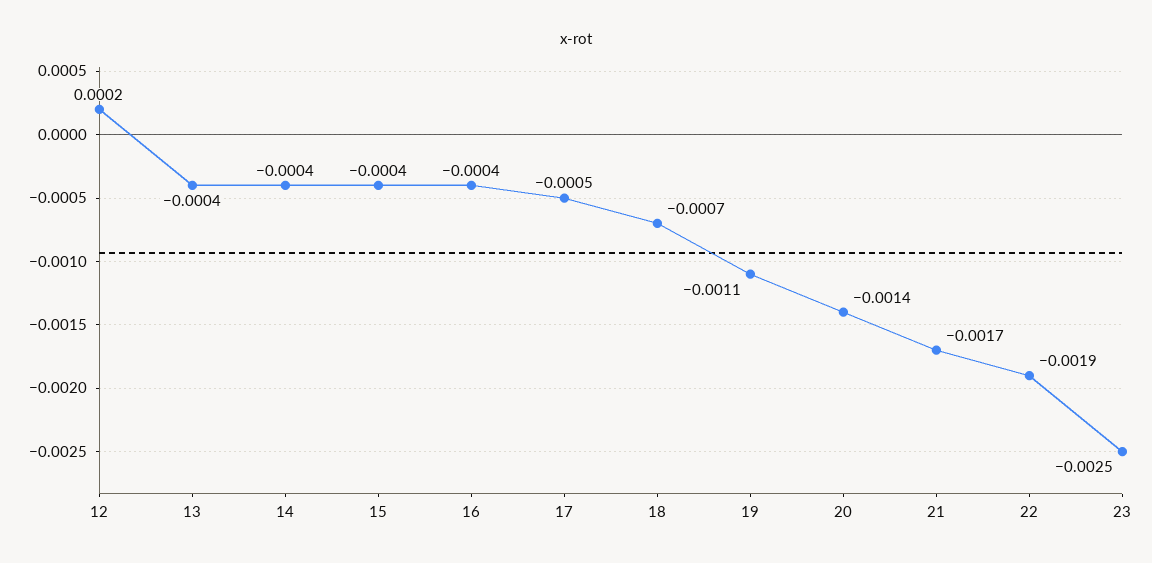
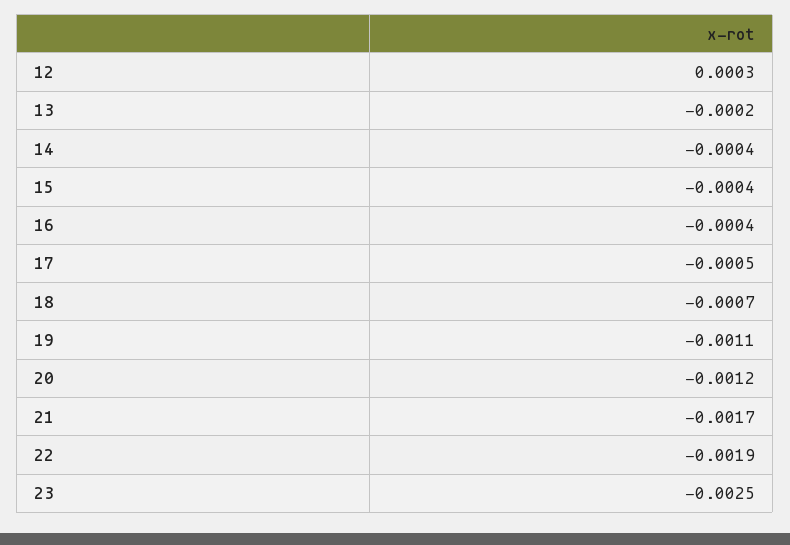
  {
-   "12": 0.0002,
+   "12": 0.0003,
-   "13": -0.0004,
+   "13": -0.0002,
    "14": -0.0004,
    "15": -0.0004,
    "16": -0.0004,
    "17": -0.0005,
    "18": -0.0007,
    "19": -0.0011,
-   "20": -0.0014,
+   "20": -0.0012,
    "21": -0.0017,
    "22": -0.0019,
    "23": -0.0025
  }

